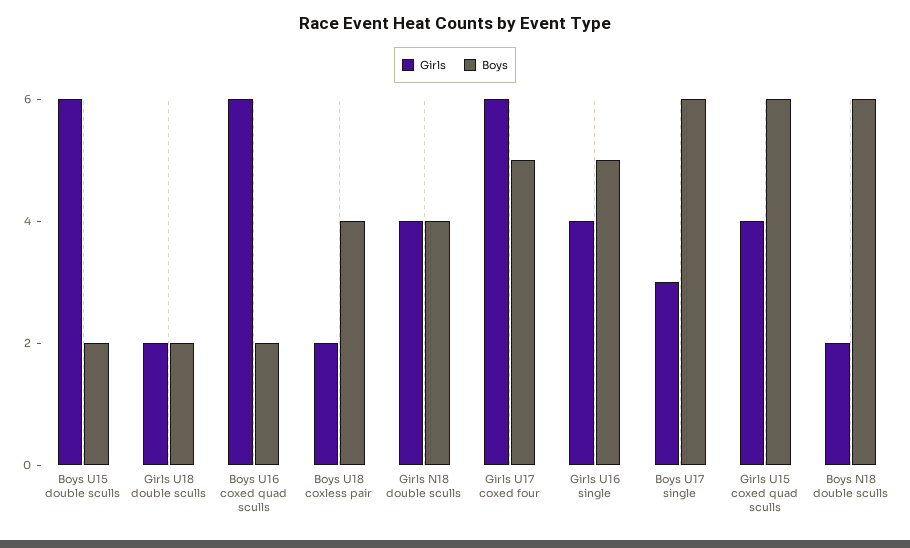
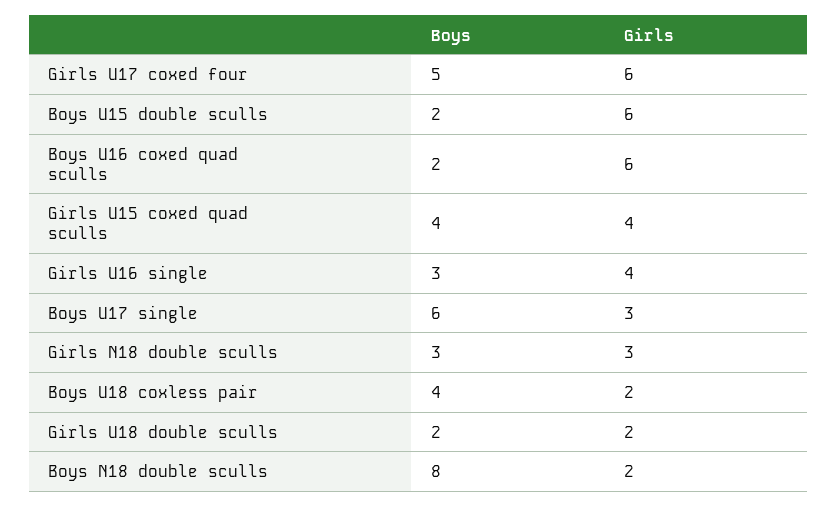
  {
    "Girls": {
      "Boys U15 double sculls": 6,
      "Girls U18 double sculls": 2,
      "Boys U16 coxed quad sculls": 6,
      "Boys U18 coxless pair": 2,
-     "Girls N18 double sculls": 4,
+     "Girls N18 double sculls": 3,
      "Girls U17 coxed four": 6,
      "Girls U16 single": 4,
      "Boys U17 single": 3,
      "Girls U15 coxed quad sculls": 4,
      "Boys N18 double sculls": 2
    },
    "Boys": {
      "Boys U15 double sculls": 2,
      "Girls U18 double sculls": 2,
      "Boys U16 coxed quad sculls": 2,
      "Boys U18 coxless pair": 4,
-     "Girls N18 double sculls": 4,
+     "Girls N18 double sculls": 3,
      "Girls U17 coxed four": 5,
-     "Girls U16 single": 5,
+     "Girls U16 single": 3,
      "Boys U17 single": 6,
-     "Girls U15 coxed quad sculls": 6,
+     "Girls U15 coxed quad sculls": 4,
-     "Boys N18 double sculls": 6
+     "Boys N18 double sculls": 8
    }
  }

